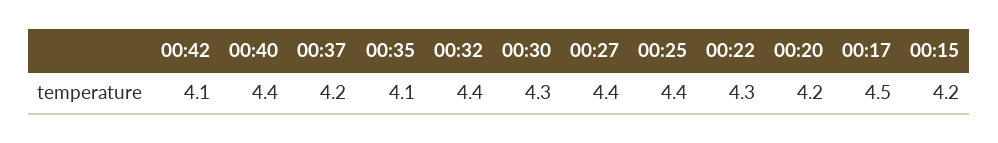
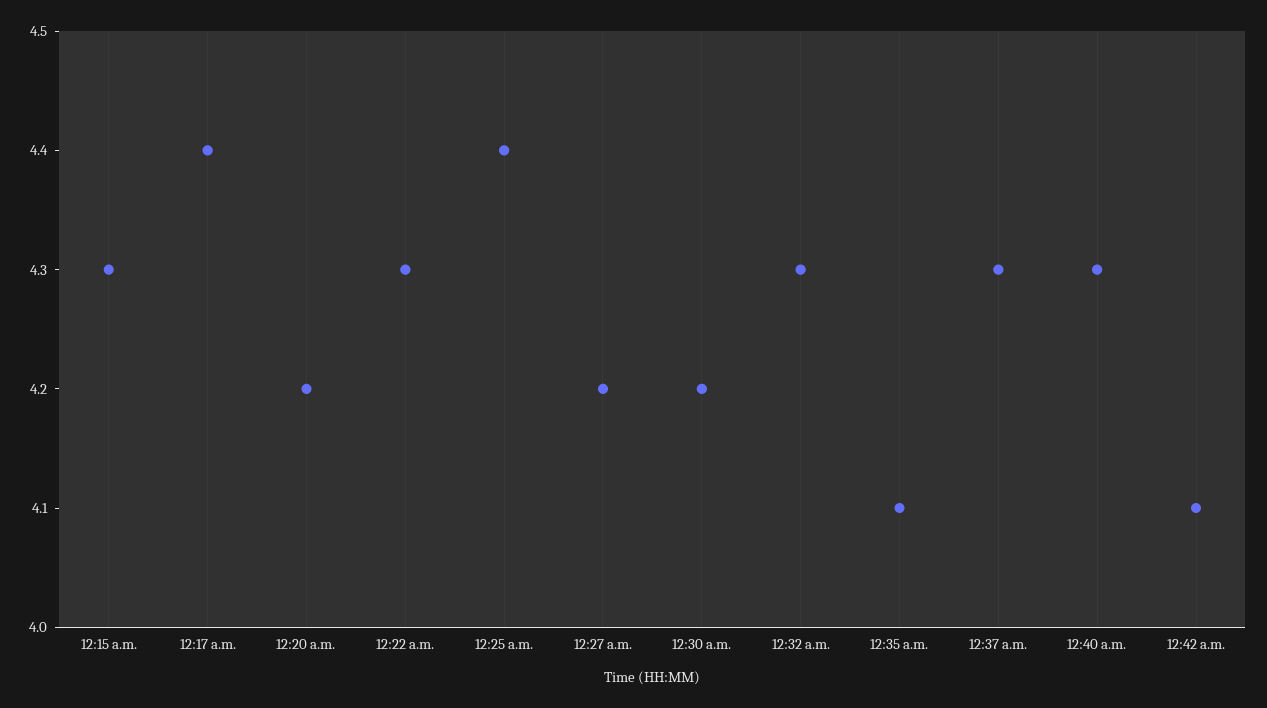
  {
    "00:42": 4.1,
-   "00:40": 4.4,
+   "00:40": 4.3,
-   "00:37": 4.2,
+   "00:37": 4.3,
    "00:35": 4.1,
-   "00:32": 4.4,
+   "00:32": 4.3,
-   "00:30": 4.3,
+   "00:30": 4.2,
-   "00:27": 4.4,
+   "00:27": 4.2,
    "00:25": 4.4,
    "00:22": 4.3,
    "00:20": 4.2,
-   "00:17": 4.5,
+   "00:17": 4.4,
-   "00:15": 4.2
+   "00:15": 4.3
  }

